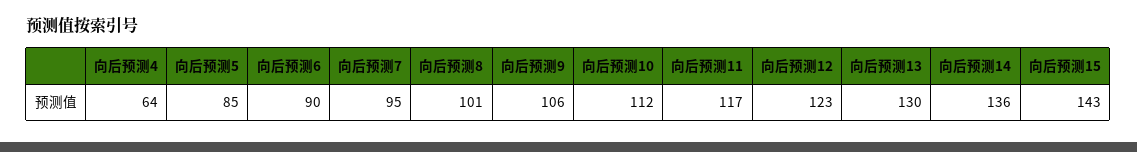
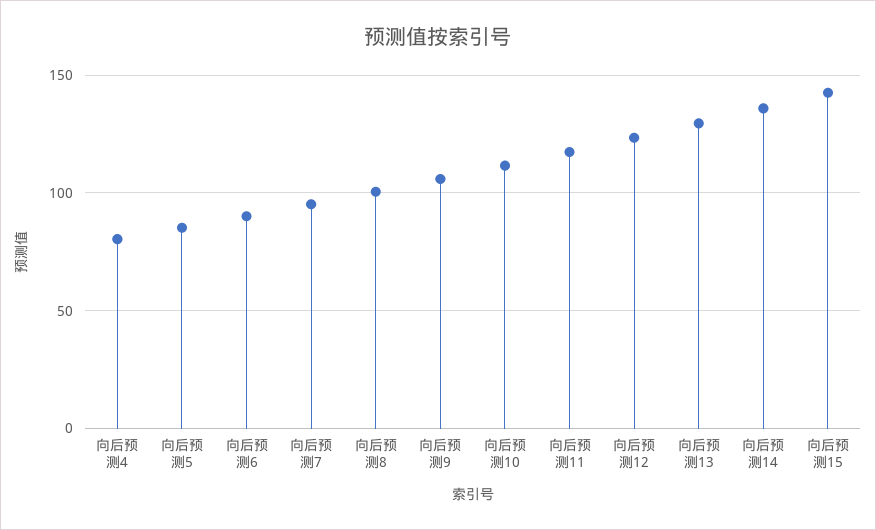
  {
-   "向后预测4": 64,
+   "向后预测4": 80,
    "向后预测5": 85,
    "向后预测6": 90,
    "向后预测7": 95,
    "向后预测8": 101,
    "向后预测9": 106,
    "向后预测10": 112,
    "向后预测11": 117,
    "向后预测12": 123,
    "向后预测13": 130,
    "向后预测14": 136,
    "向后预测15": 143
  }

